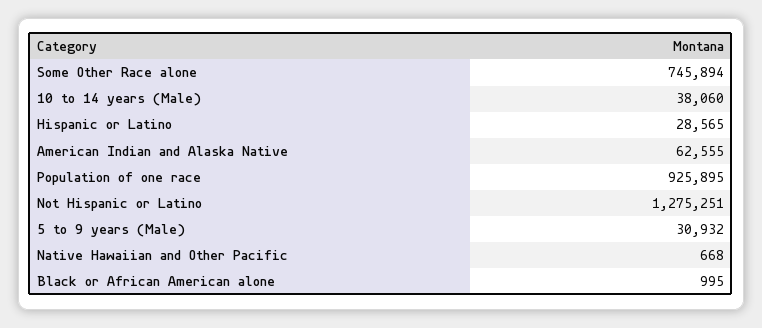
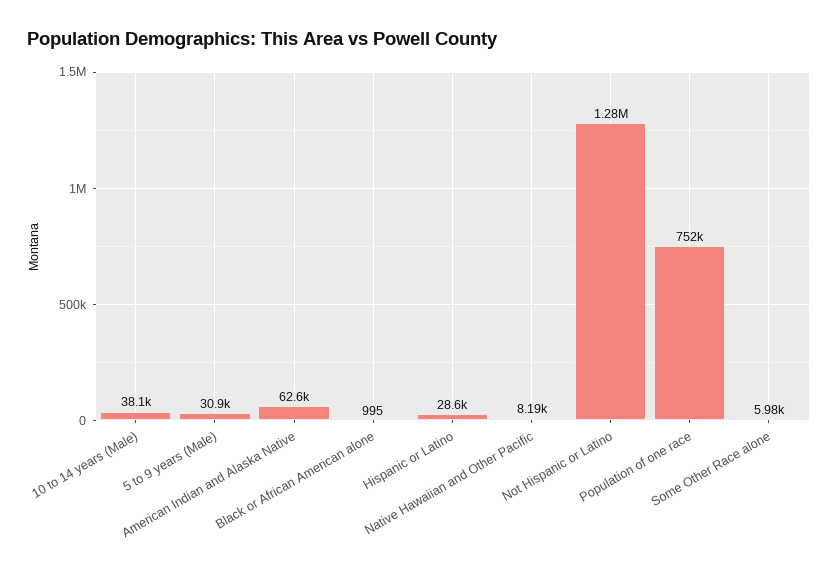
  {
-   "Some Other Race alone": 745894,
+   "Some Other Race alone": 5980,
    "10 to 14 years (Male)": 38060,
    "Hispanic or Latino": 28565,
    "American Indian and Alaska Native": 62555,
-   "Population of one race": 925895,
+   "Population of one race": 752000,
    "Not Hispanic or Latino": 1275251,
    "5 to 9 years (Male)": 30932,
-   "Native Hawaiian and Other Pacific": 668,
+   "Native Hawaiian and Other Pacific": 8190,
    "Black or African American alone": 995
  }

